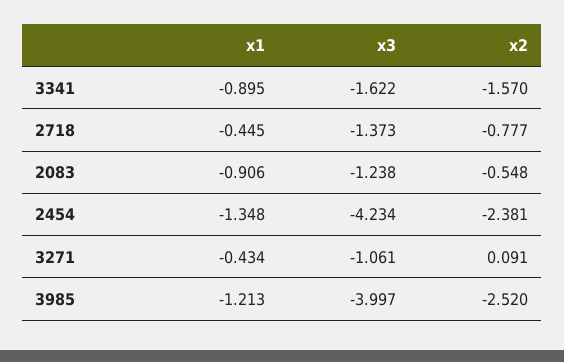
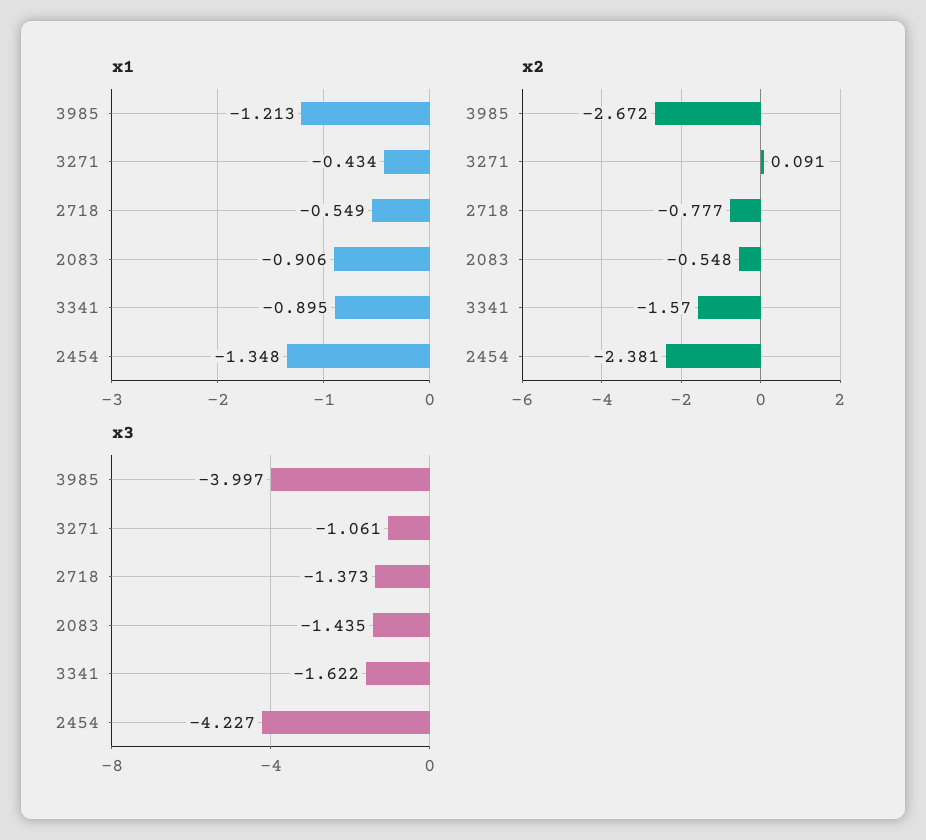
  {
    "x1": {
      "3341": -0.895,
-     "2718": -0.445,
+     "2718": -0.549,
      "2083": -0.906,
      "2454": -1.348,
      "3271": -0.434,
      "3985": -1.213
    },
    "x3": {
      "3341": -1.622,
      "2718": -1.373,
-     "2083": -1.238,
+     "2083": -1.435,
-     "2454": -4.234,
+     "2454": -4.227,
      "3271": -1.061,
      "3985": -3.997
    },
    "x2": {
      "3341": -1.57,
      "2718": -0.777,
      "2083": -0.548,
      "2454": -2.381,
      "3271": 0.091,
-     "3985": -2.52
+     "3985": -2.672
    }
  }

